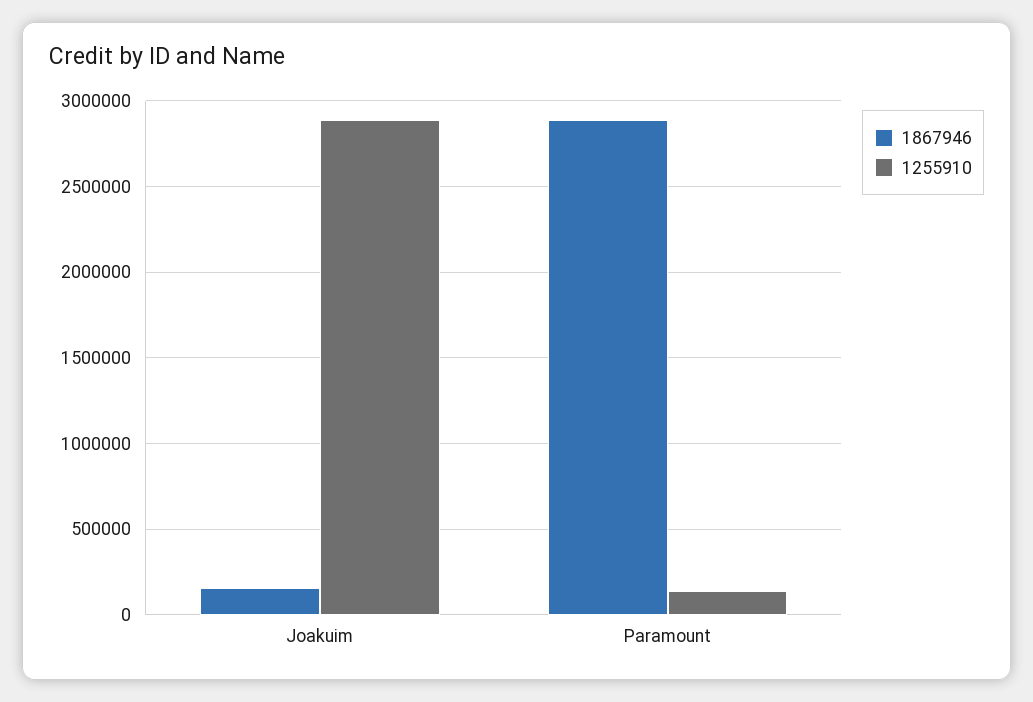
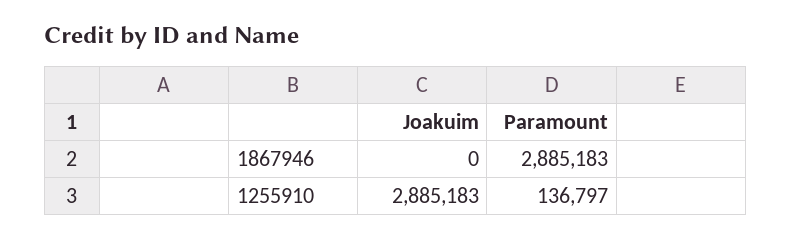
  {
    "1867946": {
-     "Joakuim": 150000,
+     "Joakuim": 0,
      "Paramount": 2885183
    },
    "1255910": {
      "Joakuim": 2885183,
      "Paramount": 136797
    }
  }

